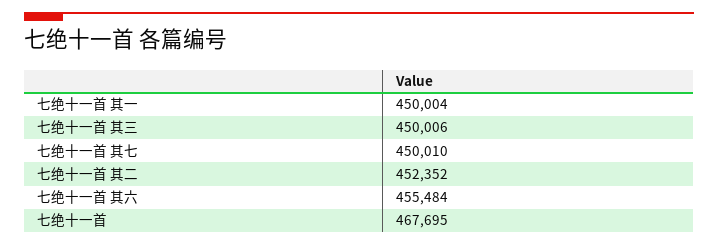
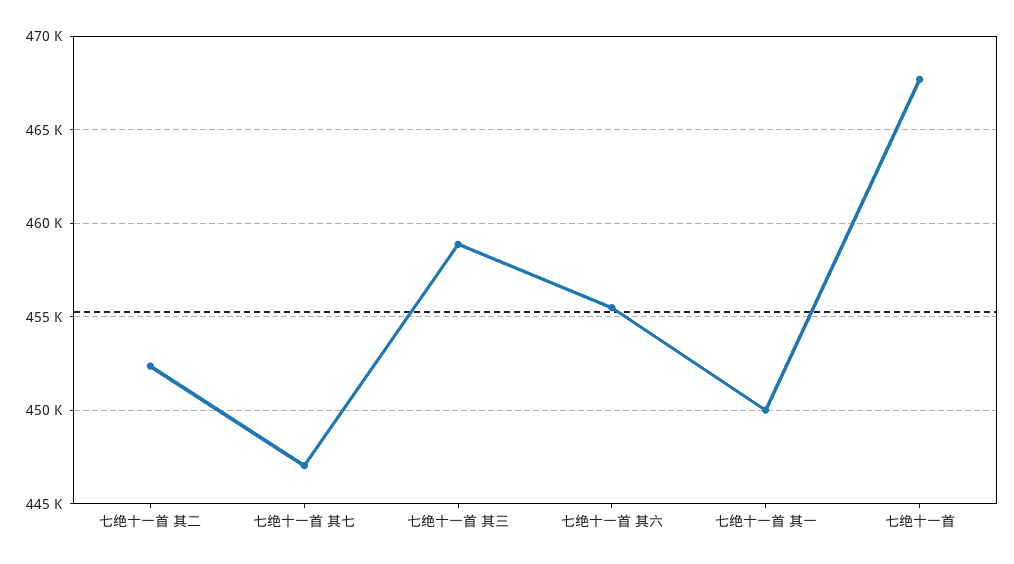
  {
    "七绝十一首 其一": 450004,
-   "七绝十一首 其三": 450006,
+   "七绝十一首 其三": 459000,
-   "七绝十一首 其七": 450010,
+   "七绝十一首 其七": 447000,
    "七绝十一首 其二": 452352,
    "七绝十一首 其六": 455484,
    "七绝十一首": 467695
  }

